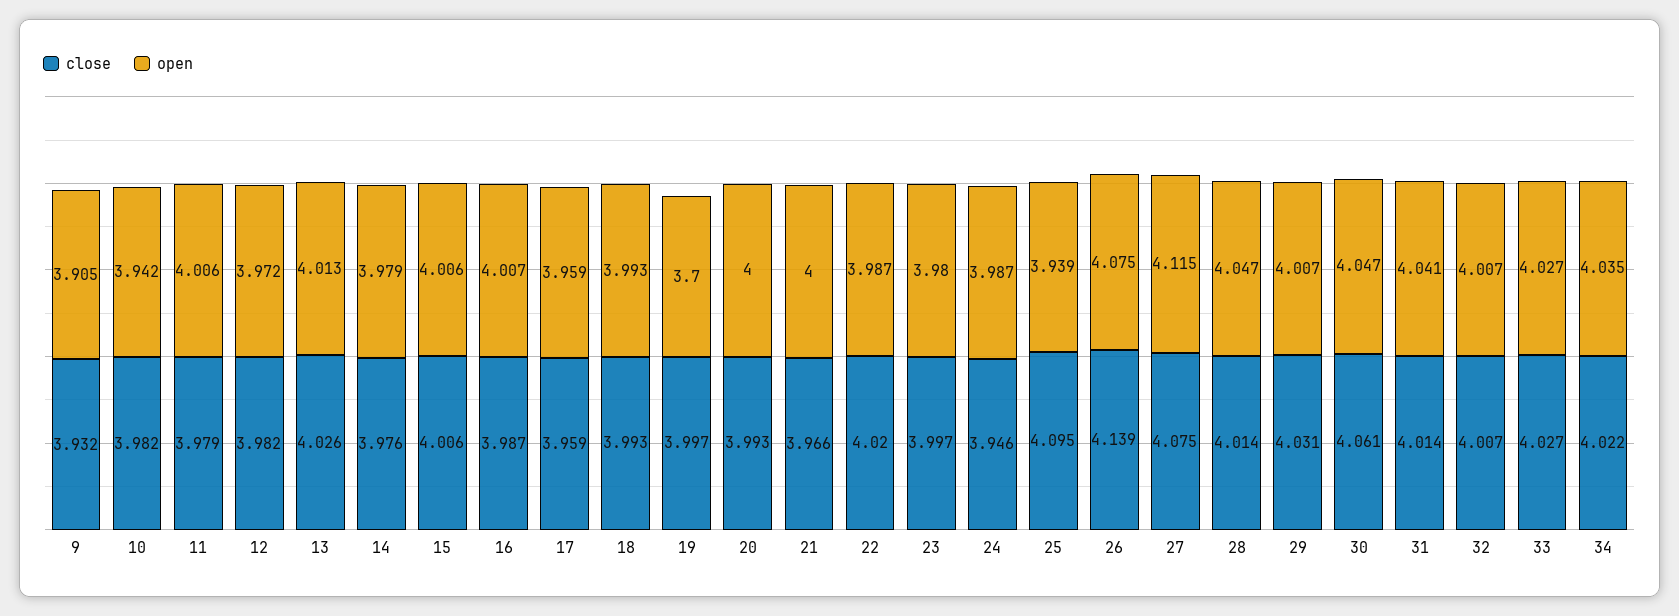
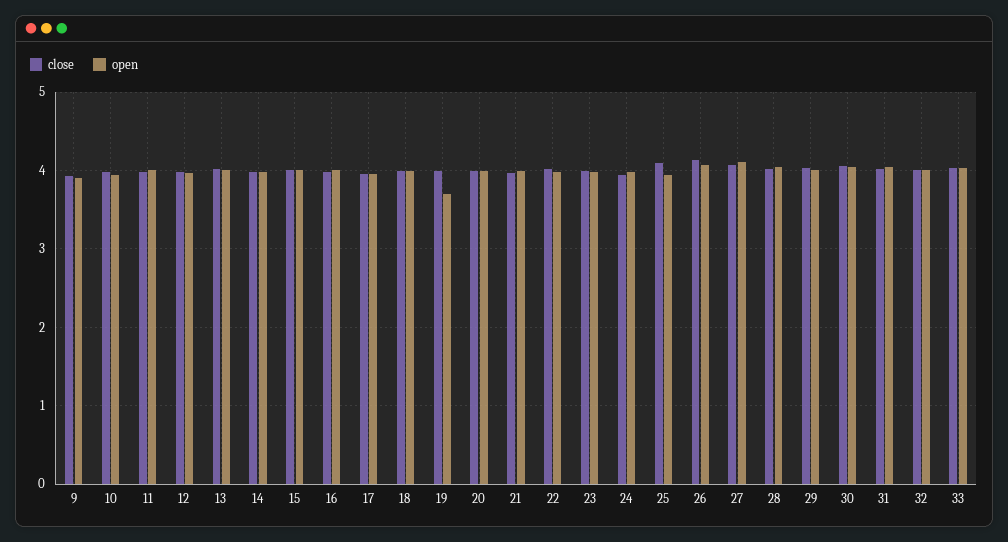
  {
    "close": {
      "9": 3.932,
      "10": 3.982,
      "11": 3.979,
      "12": 3.982,
      "13": 4.026,
      "14": 3.976,
      "15": 4.006,
      "16": 3.987,
      "17": 3.959,
      "18": 3.993,
      "19": 3.997,
      "20": 3.993,
      "21": 3.966,
      "22": 4.02,
      "23": 3.997,
      "24": 3.946,
      "25": 4.095,
      "26": 4.139,
      "27": 4.075,
      "28": 4.014,
      "29": 4.031,
      "30": 4.061,
      "31": 4.014,
      "32": 4.007,
-     "33": 4.027,
+     "33": 4.027
-     "34": 4.022
    },
    "open": {
      "9": 3.905,
      "10": 3.942,
      "11": 4.006,
      "12": 3.972,
      "13": 4.013,
      "14": 3.979,
      "15": 4.006,
      "16": 4.007,
      "17": 3.959,
      "18": 3.993,
      "19": 3.7,
      "20": 4,
      "21": 4,
      "22": 3.987,
      "23": 3.98,
      "24": 3.987,
      "25": 3.939,
      "26": 4.075,
      "27": 4.115,
      "28": 4.047,
      "29": 4.007,
      "30": 4.047,
      "31": 4.041,
      "32": 4.007,
-     "33": 4.027,
+     "33": 4.027
-     "34": 4.035
    }
  }

